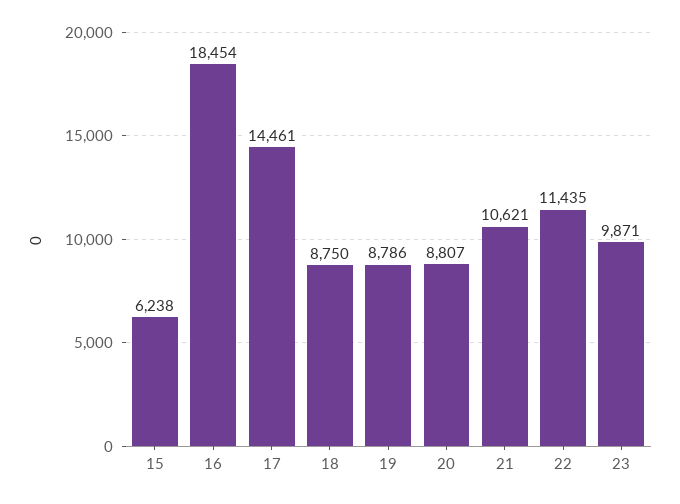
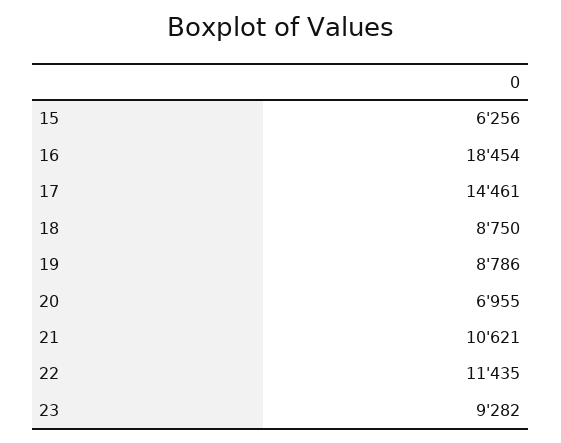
  {
-   "15": 6238,
+   "15": 6256,
    "16": 18454,
    "17": 14461,
    "18": 8750,
    "19": 8786,
-   "20": 8807,
+   "20": 6955,
    "21": 10621,
    "22": 11435,
-   "23": 9871
+   "23": 9282
  }

